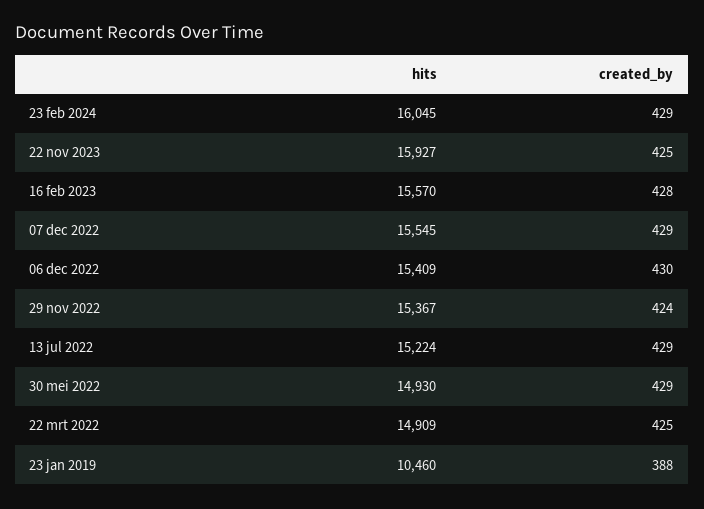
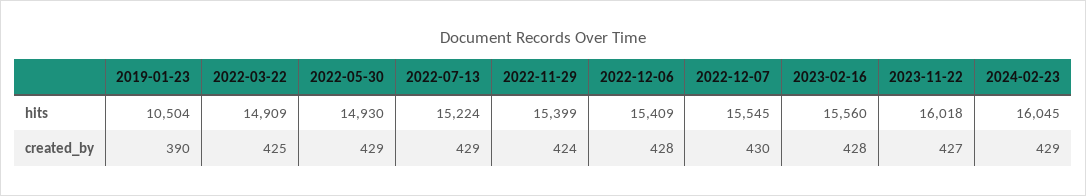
  {
    "hits": {
      "23 feb 2024": 16045,
-     "22 nov 2023": 15927,
+     "22 nov 2023": 16018,
-     "16 feb 2023": 15570,
+     "16 feb 2023": 15560,
      "07 dec 2022": 15545,
      "06 dec 2022": 15409,
-     "29 nov 2022": 15367,
+     "29 nov 2022": 15399,
      "13 jul 2022": 15224,
      "30 mei 2022": 14930,
      "22 mrt 2022": 14909,
-     "23 jan 2019": 10460
+     "23 jan 2019": 10504
    },
    "created_by": {
      "23 feb 2024": 429,
-     "22 nov 2023": 425,
+     "22 nov 2023": 427,
      "16 feb 2023": 428,
-     "07 dec 2022": 429,
+     "07 dec 2022": 430,
-     "06 dec 2022": 430,
+     "06 dec 2022": 428,
      "29 nov 2022": 424,
      "13 jul 2022": 429,
      "30 mei 2022": 429,
      "22 mrt 2022": 425,
-     "23 jan 2019": 388
+     "23 jan 2019": 390
    }
  }

